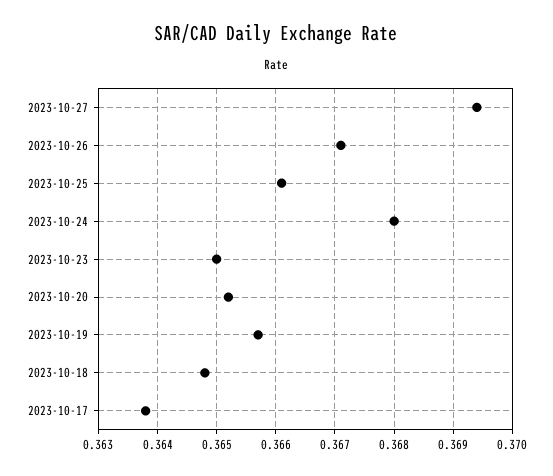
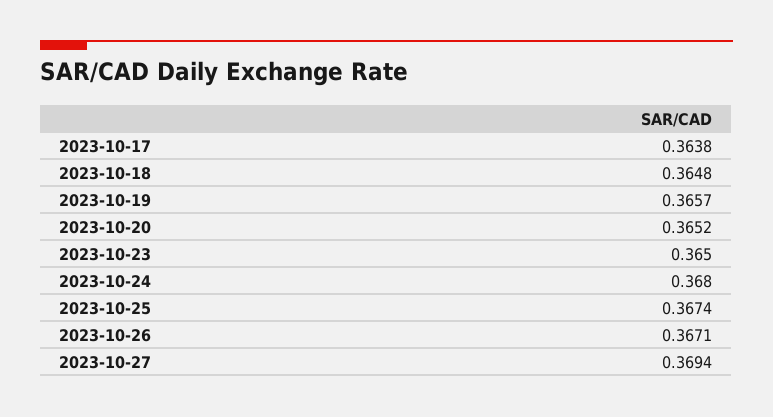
  {
    "2023-10-27": 0.3694,
    "2023-10-26": 0.3671,
-   "2023-10-25": 0.366,
+   "2023-10-25": 0.3674,
    "2023-10-24": 0.368,
    "2023-10-23": 0.365,
    "2023-10-20": 0.3652,
    "2023-10-19": 0.3657,
    "2023-10-18": 0.3648,
    "2023-10-17": 0.3638
  }

